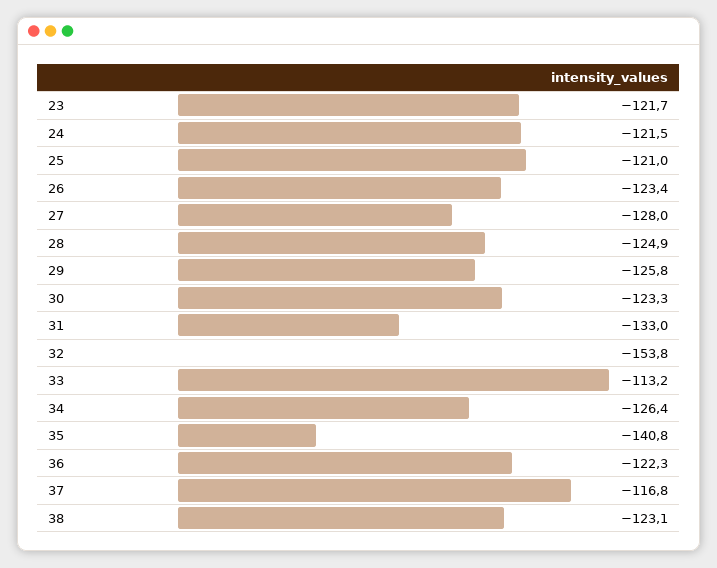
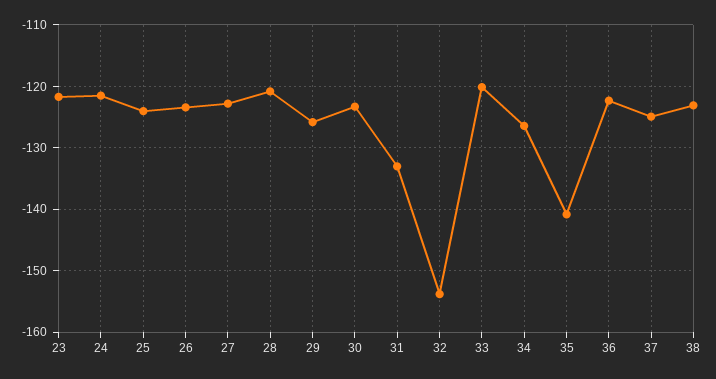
  {
    "23": -121.7,
    "24": -121.5,
-   "25": -121,
+   "25": -124,
    "26": -123.4,
-   "27": -128,
+   "27": -123,
-   "28": -124.9,
+   "28": -121,
    "29": -125.8,
    "30": -123.3,
    "31": -133,
    "32": -153.8,
-   "33": -113.2,
+   "33": -120,
    "34": -126.4,
    "35": -140.8,
    "36": -122.3,
-   "37": -116.8,
+   "37": -125,
    "38": -123.1
  }

